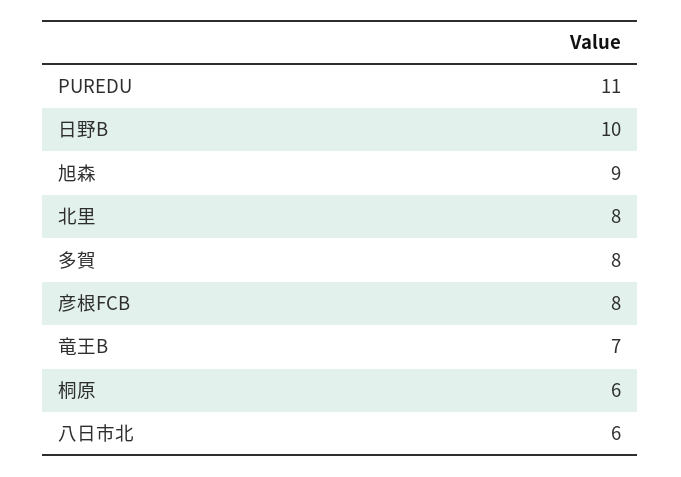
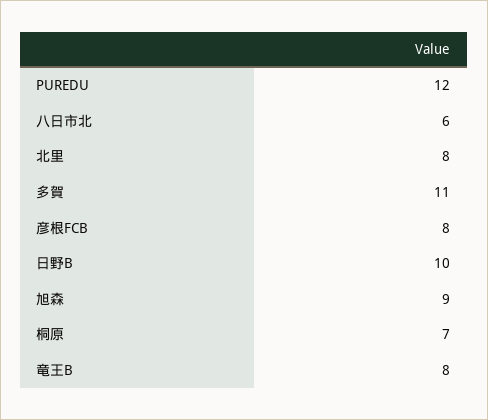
  {
-   "PUREDU": 11,
+   "PUREDU": 12,
    "日野B": 10,
    "旭森": 9,
    "北里": 8,
-   "多賀": 8,
+   "多賀": 11,
    "彦根FCB": 8,
-   "竜王B": 7,
+   "竜王B": 8,
-   "桐原": 6,
+   "桐原": 7,
    "八日市北": 6
  }

